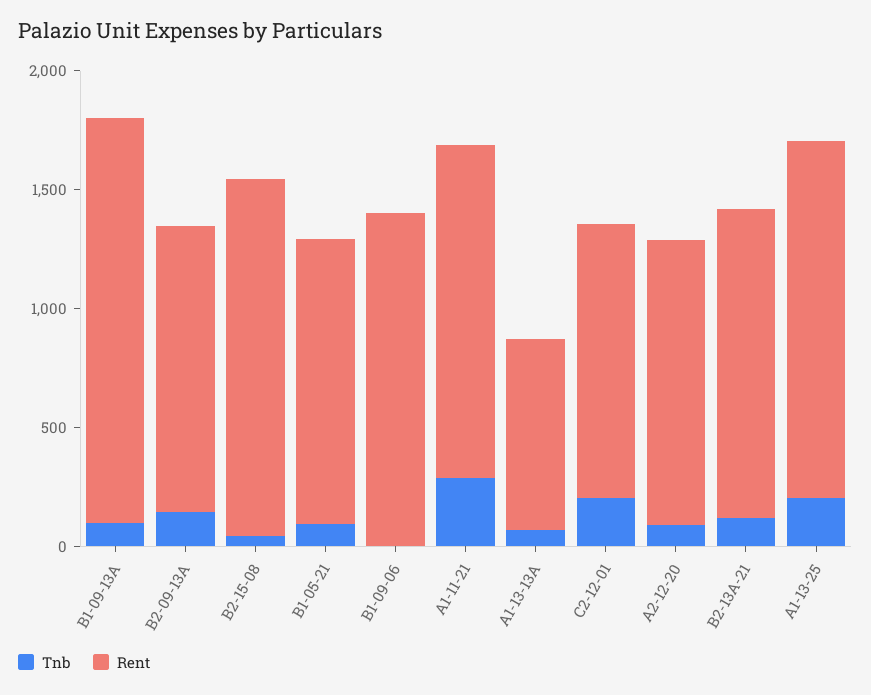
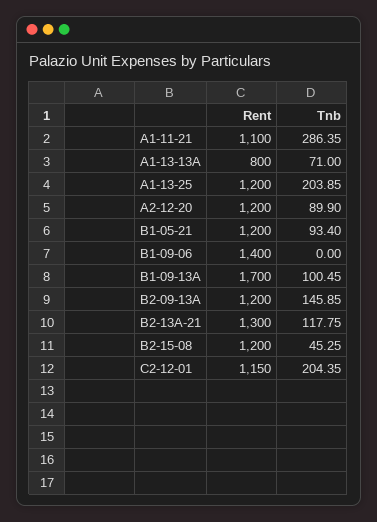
  {
    "Tnb": {
      "B1-09-13A": 100.45,
      "B2-09-13A": 145.85,
      "B2-15-08": 45.25,
      "B1-05-21": 93.4,
      "B1-09-06": 0,
      "A1-11-21": 286.35,
      "A1-13-13A": 71,
      "C2-12-01": 204.35,
      "A2-12-20": 89.9,
      "B2-13A-21": 117.75,
      "A1-13-25": 203.85
    },
    "Rent": {
      "B1-09-13A": 1700,
      "B2-09-13A": 1200,
-     "B2-15-08": 1500,
+     "B2-15-08": 1200,
      "B1-05-21": 1200,
      "B1-09-06": 1400,
-     "A1-11-21": 1400,
+     "A1-11-21": 1100,
      "A1-13-13A": 800,
      "C2-12-01": 1150,
      "A2-12-20": 1200,
      "B2-13A-21": 1300,
-     "A1-13-25": 1500
+     "A1-13-25": 1200
    }
  }

